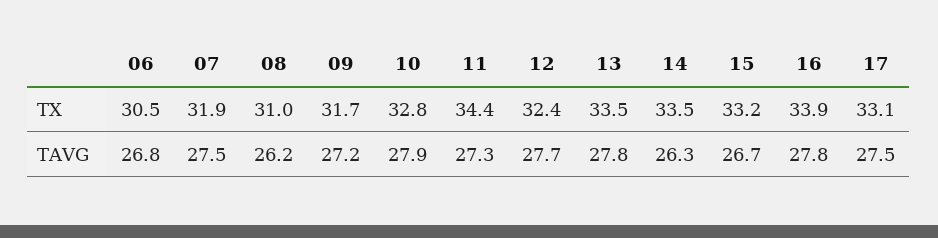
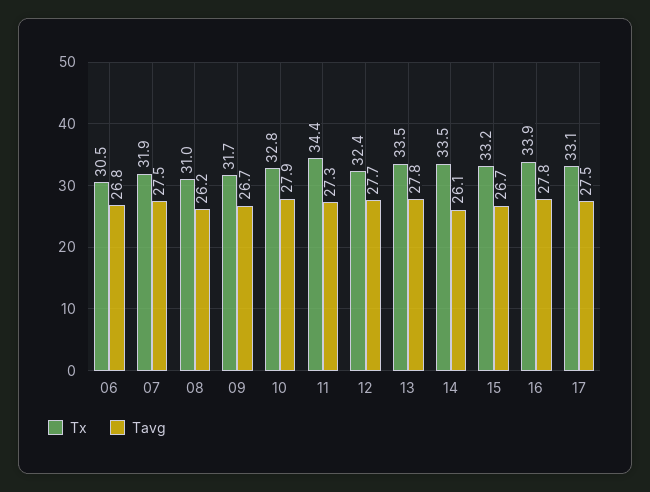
  {
    "TX": {
      "06": 30.5,
      "07": 31.9,
      "08": 31,
      "09": 31.7,
      "10": 32.8,
      "11": 34.4,
      "12": 32.4,
      "13": 33.5,
      "14": 33.5,
      "15": 33.2,
      "16": 33.9,
      "17": 33.1
    },
    "TAVG": {
      "06": 26.8,
      "07": 27.5,
      "08": 26.2,
-     "09": 27.2,
+     "09": 26.7,
      "10": 27.9,
      "11": 27.3,
      "12": 27.7,
      "13": 27.8,
-     "14": 26.3,
+     "14": 26.1,
      "15": 26.7,
      "16": 27.8,
      "17": 27.5
    }
  }

